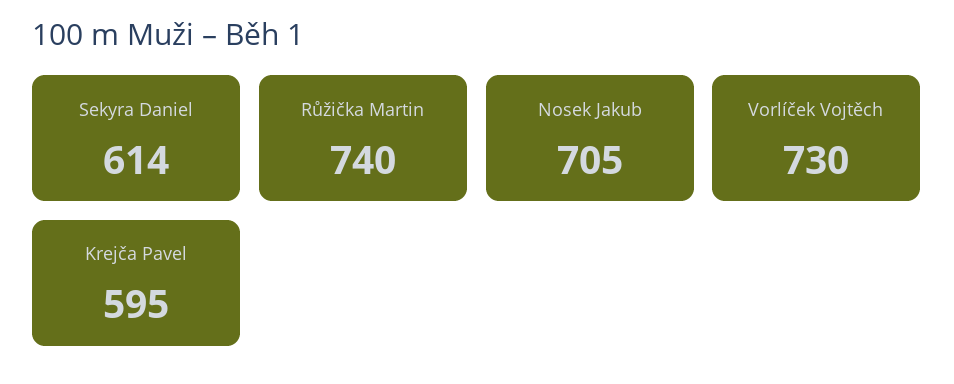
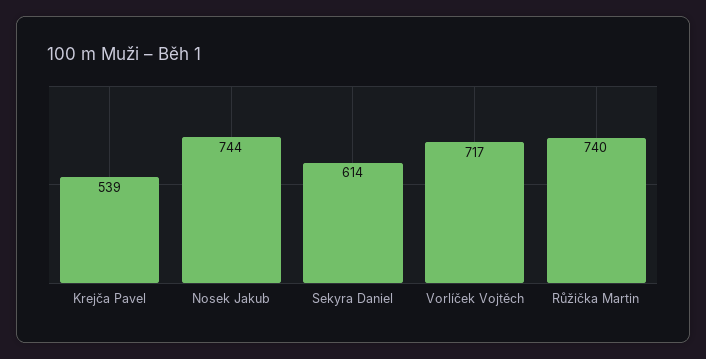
  {
    "Sekyra Daniel": 614,
    "Růžička Martin": 740,
-   "Nosek Jakub": 705,
+   "Nosek Jakub": 744,
-   "Vorlíček Vojtěch": 730,
+   "Vorlíček Vojtěch": 717,
-   "Krejča Pavel": 595
+   "Krejča Pavel": 539
  }

